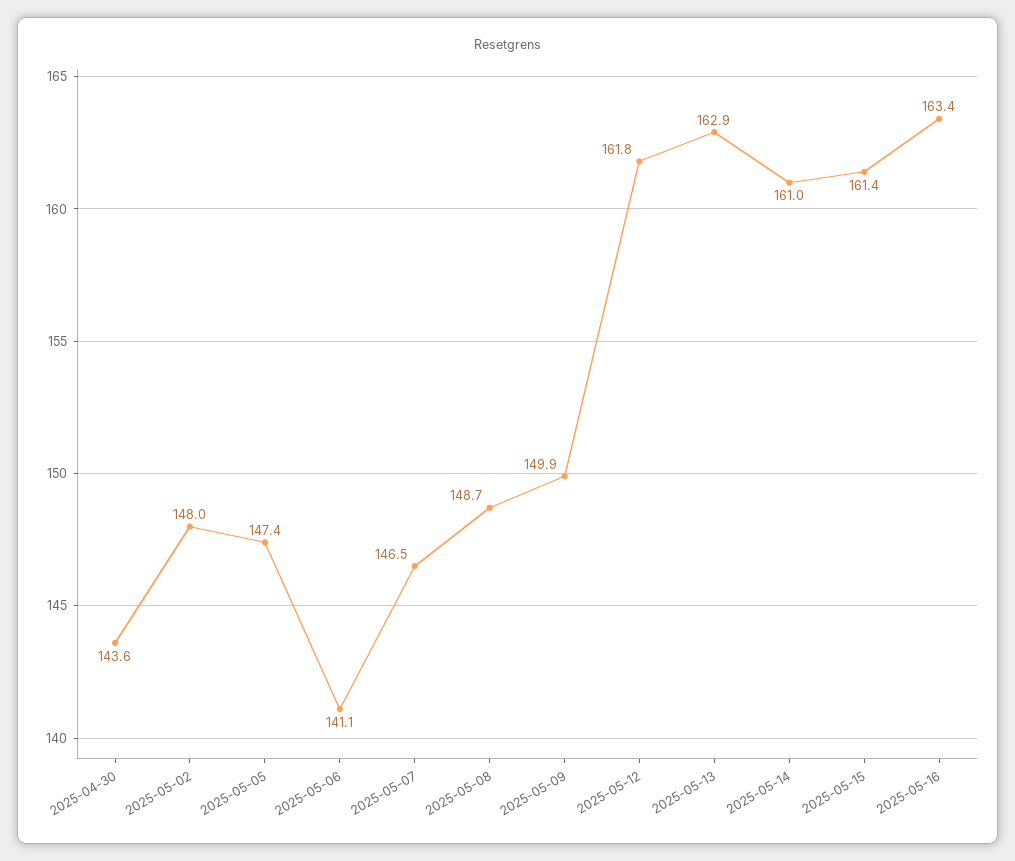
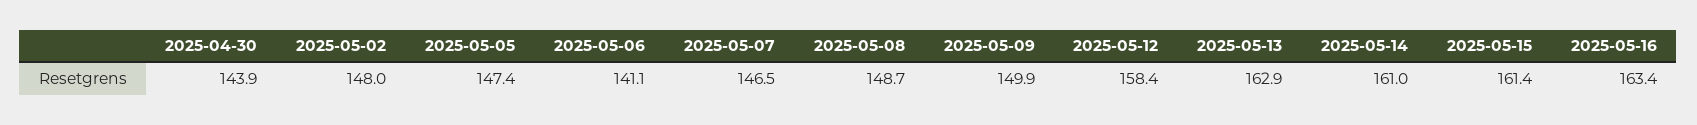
  {
-   "2025-04-30": 143.6,
+   "2025-04-30": 143.9,
    "2025-05-02": 148,
    "2025-05-05": 147.4,
    "2025-05-06": 141.1,
    "2025-05-07": 146.5,
    "2025-05-08": 148.7,
    "2025-05-09": 149.9,
-   "2025-05-12": 161.8,
+   "2025-05-12": 158.4,
    "2025-05-13": 162.9,
    "2025-05-14": 161,
    "2025-05-15": 161.4,
    "2025-05-16": 163.4
  }

